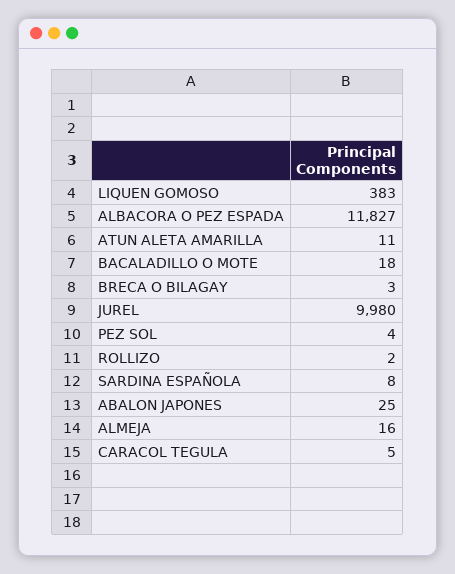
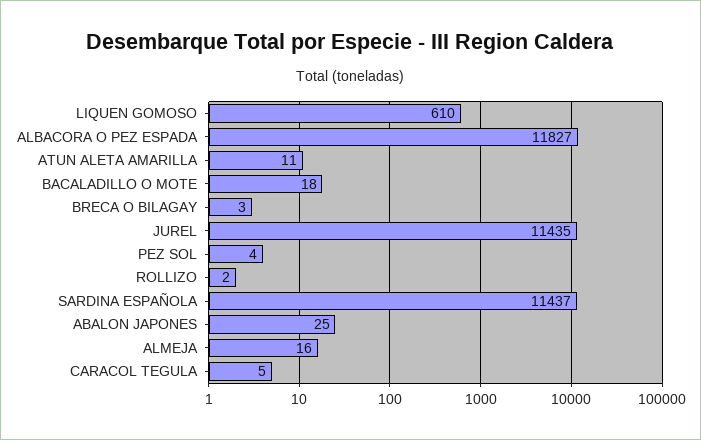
  {
-   "LIQUEN GOMOSO": 383,
+   "LIQUEN GOMOSO": 610,
    "ALBACORA O PEZ ESPADA": 11827,
    "ATUN ALETA AMARILLA": 11,
    "BACALADILLO O MOTE": 18,
    "BRECA O BILAGAY": 3,
-   "JUREL": 9980,
+   "JUREL": 11435,
    "PEZ SOL": 4,
    "ROLLIZO": 2,
-   "SARDINA ESPAÑOLA": 8,
+   "SARDINA ESPAÑOLA": 11437,
    "ABALON JAPONES": 25,
    "ALMEJA": 16,
    "CARACOL TEGULA": 5
  }

